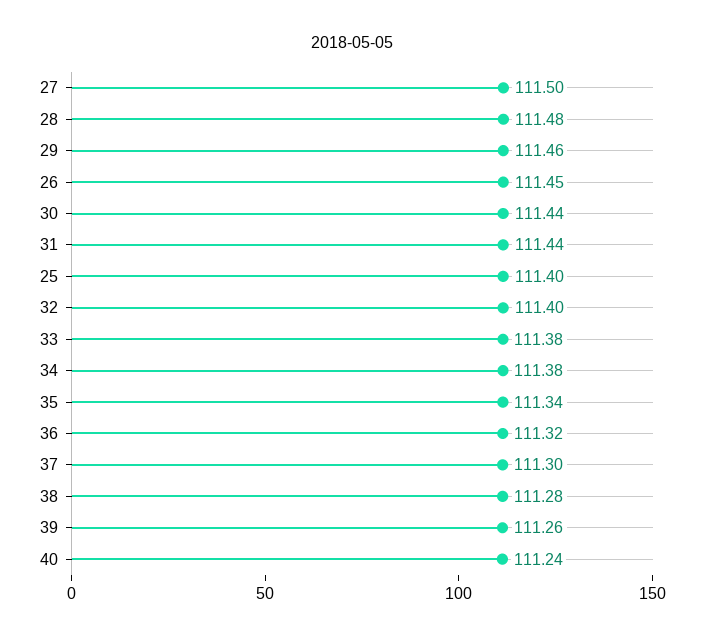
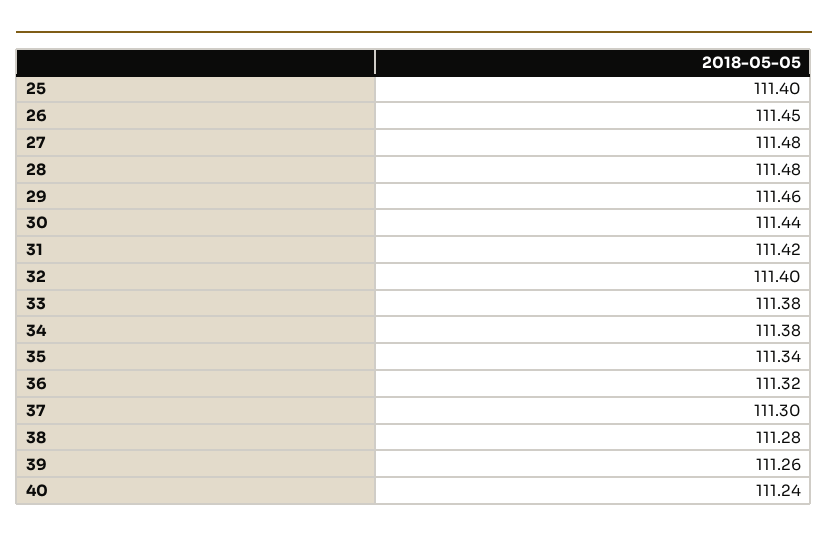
  {
-   "27": 111.5,
+   "27": 111.48,
    "28": 111.48,
    "29": 111.46,
    "26": 111.45,
    "30": 111.44,
-   "31": 111.44,
+   "31": 111.42,
    "25": 111.4,
    "32": 111.4,
    "33": 111.38,
    "34": 111.38,
    "35": 111.34,
    "36": 111.32,
    "37": 111.3,
    "38": 111.28,
    "39": 111.26,
    "40": 111.24
  }

